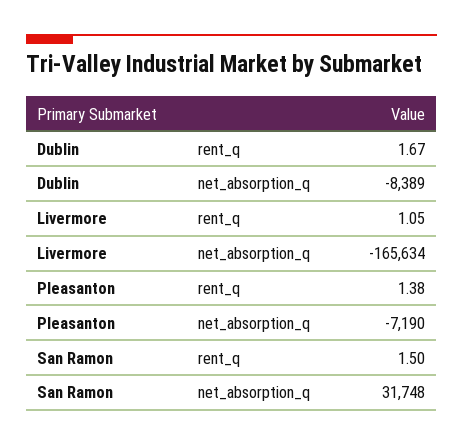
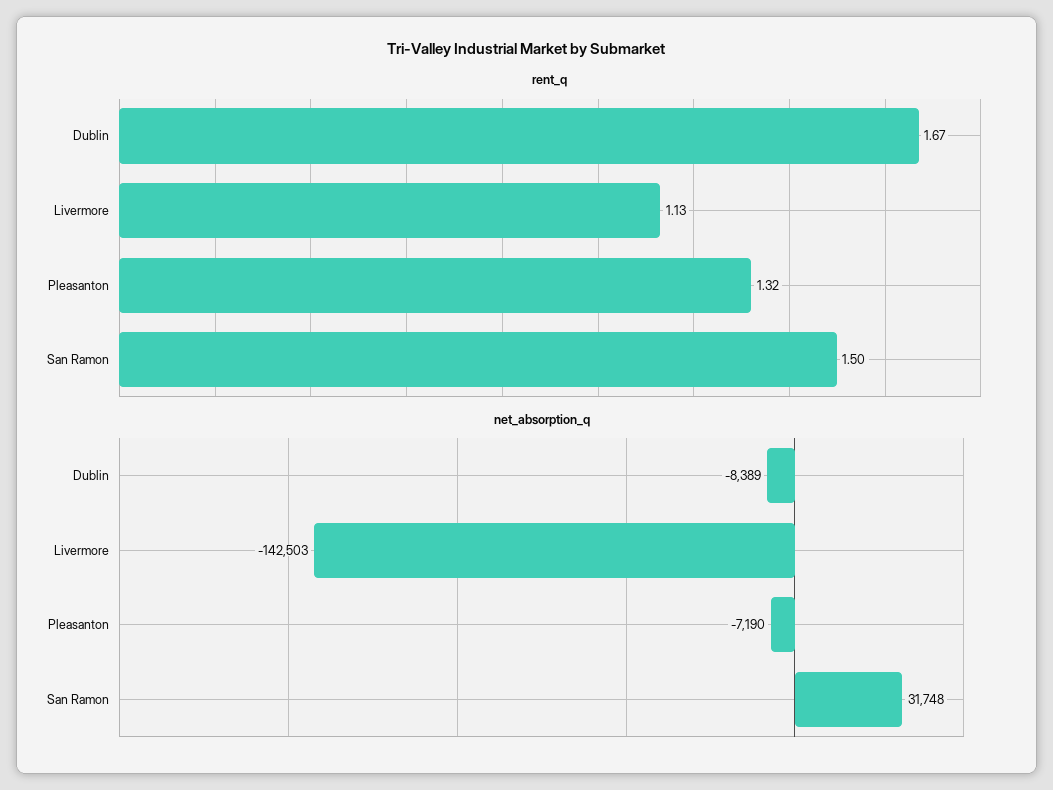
  {
    "rent_q": {
      "Dublin": 1.67,
-     "Livermore": 1.05,
+     "Livermore": 1.13,
-     "Pleasanton": 1.38,
+     "Pleasanton": 1.32,
      "San Ramon": 1.5
    },
    "net_absorption_q": {
      "Dublin": -8389,
-     "Livermore": -165634,
+     "Livermore": -142503,
      "Pleasanton": -7190,
      "San Ramon": 31748
    }
  }

